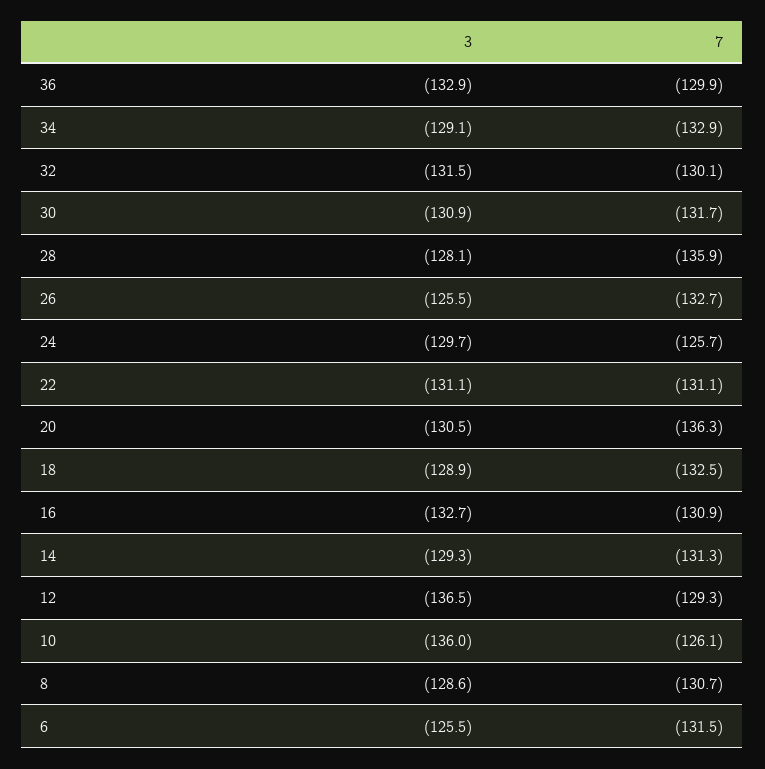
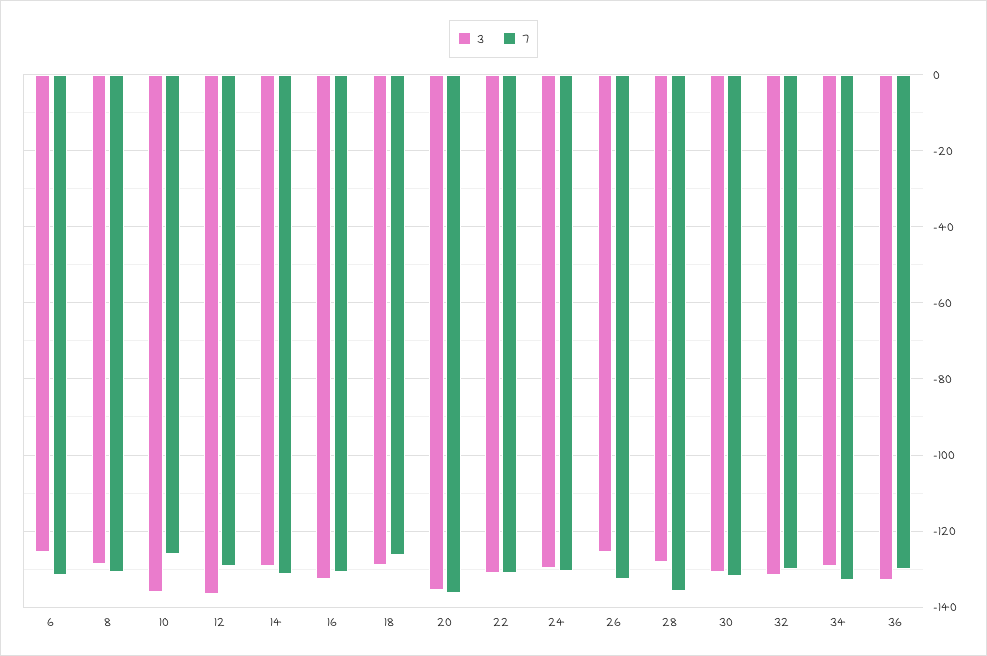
  {
    "3": {
      "36": -132.9,
      "34": -129.1,
      "32": -131.5,
      "30": -130.9,
      "28": -128.1,
      "26": -125.5,
      "24": -129.7,
      "22": -131.1,
-     "20": -130.5,
+     "20": -136,
      "18": -128.9,
      "16": -132.7,
      "14": -129.3,
      "12": -136.5,
      "10": -136,
      "8": -128.6,
      "6": -125.5
    },
    "7": {
      "36": -129.9,
      "34": -132.9,
      "32": -130.1,
      "30": -131.7,
      "28": -135.9,
      "26": -132.7,
-     "24": -125.7,
+     "24": -130,
      "22": -131.1,
      "20": -136.3,
-     "18": -132.5,
+     "18": -126,
      "16": -130.9,
      "14": -131.3,
      "12": -129.3,
      "10": -126.1,
      "8": -130.7,
      "6": -131.5
    }
  }

